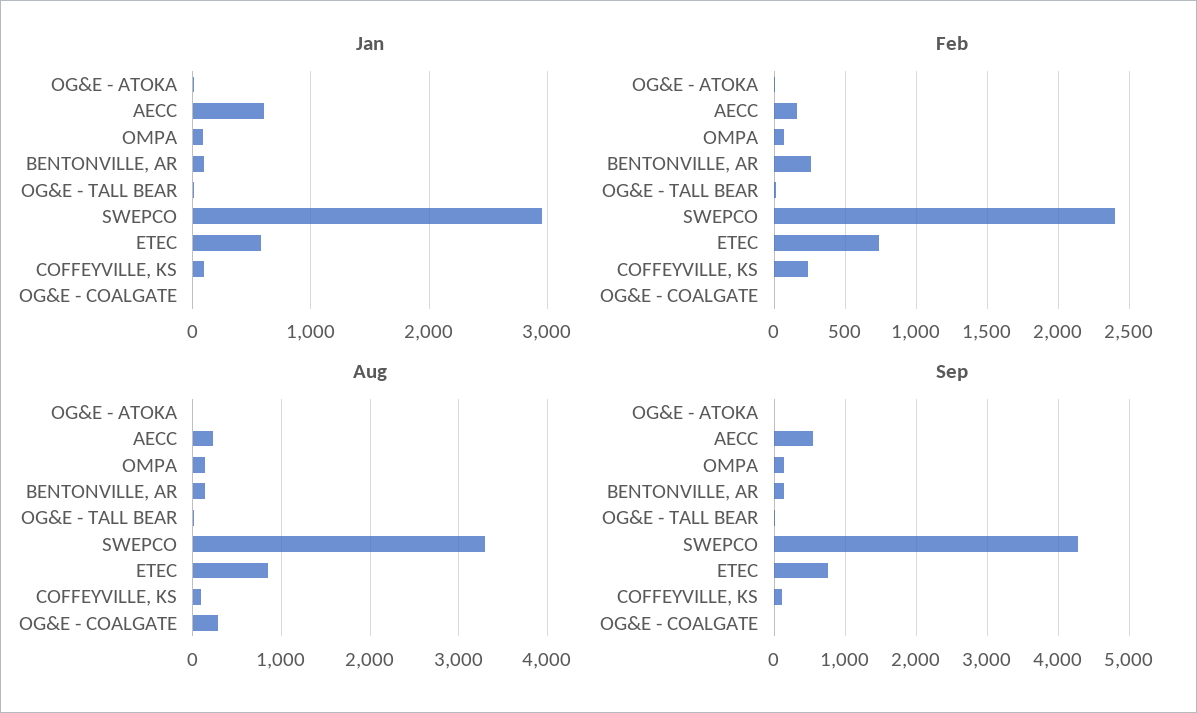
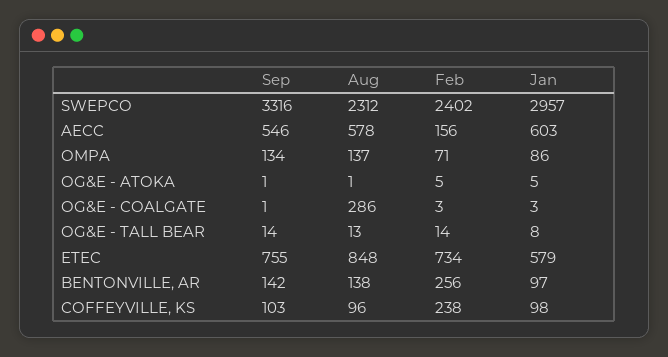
  {
    "Jan": {
      "OG&E - ATOKA": 5,
      "AECC": 603,
      "OMPA": 86,
      "BENTONVILLE, AR": 97,
      "OG&E - TALL BEAR": 8,
      "SWEPCO": 2957,
      "ETEC": 579,
      "COFFEYVILLE, KS": 98,
      "OG&E - COALGATE": 3
    },
    "Feb": {
      "OG&E - ATOKA": 5,
      "AECC": 156,
      "OMPA": 71,
      "BENTONVILLE, AR": 256,
      "OG&E - TALL BEAR": 14,
      "SWEPCO": 2402,
      "ETEC": 734,
      "COFFEYVILLE, KS": 238,
      "OG&E - COALGATE": 3
    },
    "Aug": {
      "OG&E - ATOKA": 1,
-     "AECC": 200,
+     "AECC": 578,
      "OMPA": 137,
      "BENTONVILLE, AR": 138,
      "OG&E - TALL BEAR": 13,
-     "SWEPCO": 3300,
+     "SWEPCO": 2312,
      "ETEC": 848,
      "COFFEYVILLE, KS": 96,
      "OG&E - COALGATE": 286
    },
    "Sep": {
      "OG&E - ATOKA": 1,
      "AECC": 546,
      "OMPA": 134,
      "BENTONVILLE, AR": 142,
      "OG&E - TALL BEAR": 14,
-     "SWEPCO": 4300,
+     "SWEPCO": 3316,
      "ETEC": 755,
      "COFFEYVILLE, KS": 103,
      "OG&E - COALGATE": 1
    }
  }

